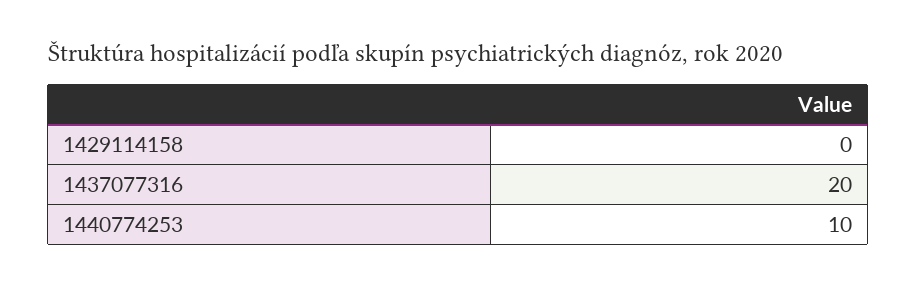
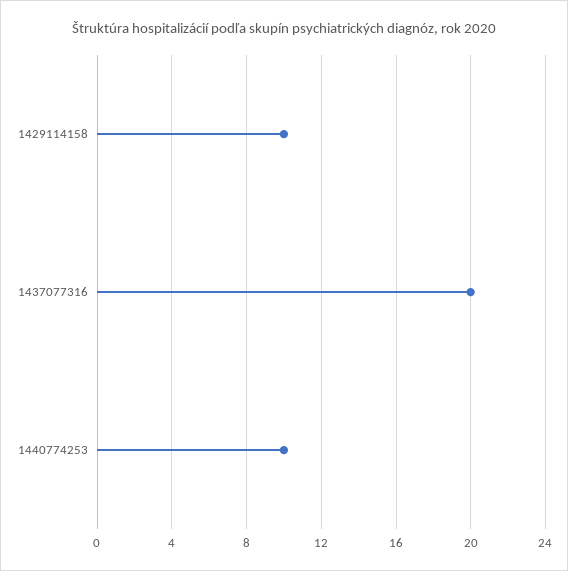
  {
-   "1429114158": 0,
+   "1429114158": 10,
    "1437077316": 20,
    "1440774253": 10
  }

